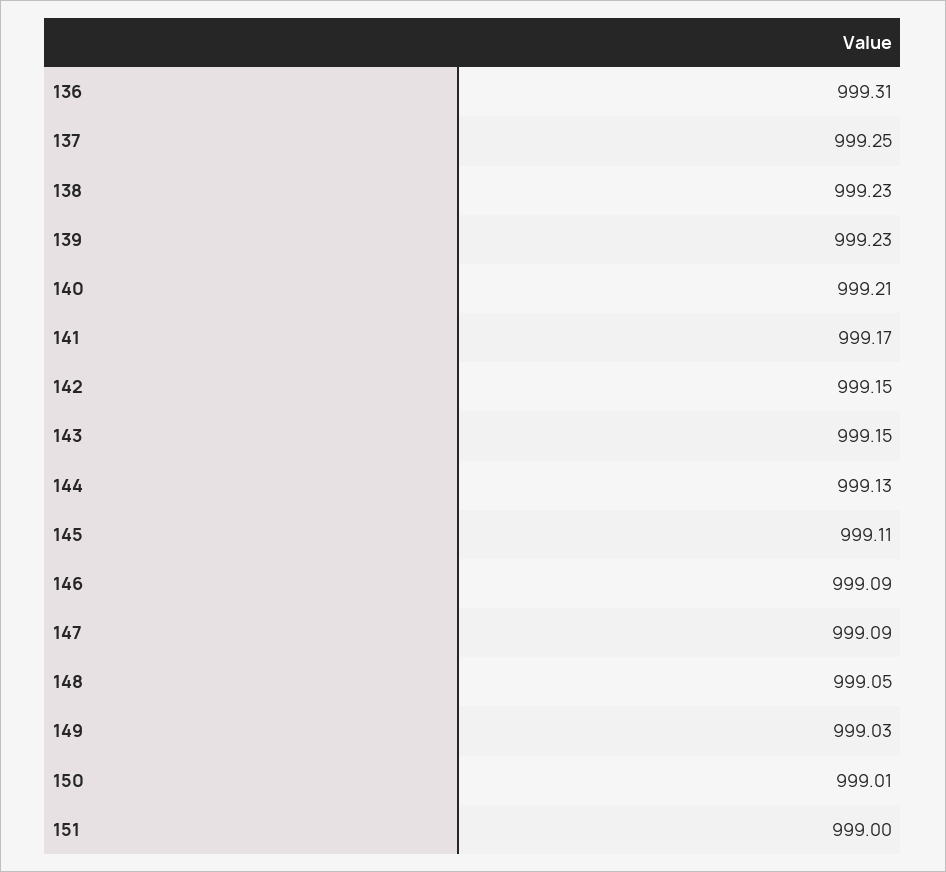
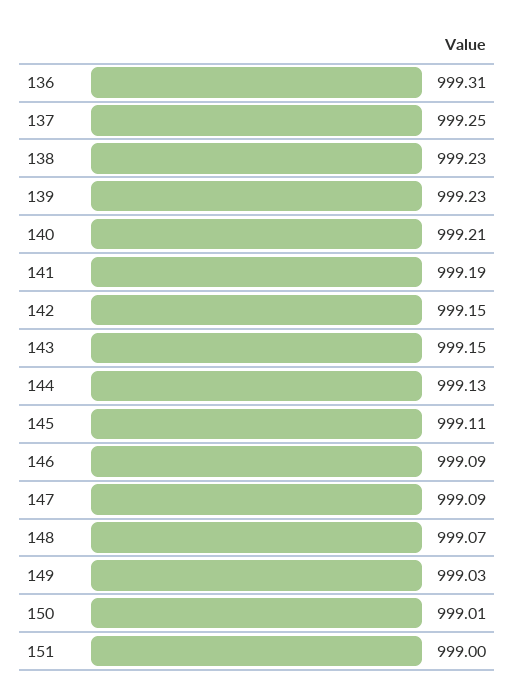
  {
    "136": 999.31,
    "137": 999.25,
    "138": 999.23,
    "139": 999.23,
    "140": 999.21,
-   "141": 999.17,
+   "141": 999.19,
    "142": 999.15,
    "143": 999.15,
    "144": 999.13,
    "145": 999.11,
    "146": 999.09,
    "147": 999.09,
-   "148": 999.05,
+   "148": 999.07,
    "149": 999.03,
    "150": 999.01,
    "151": 999
  }

